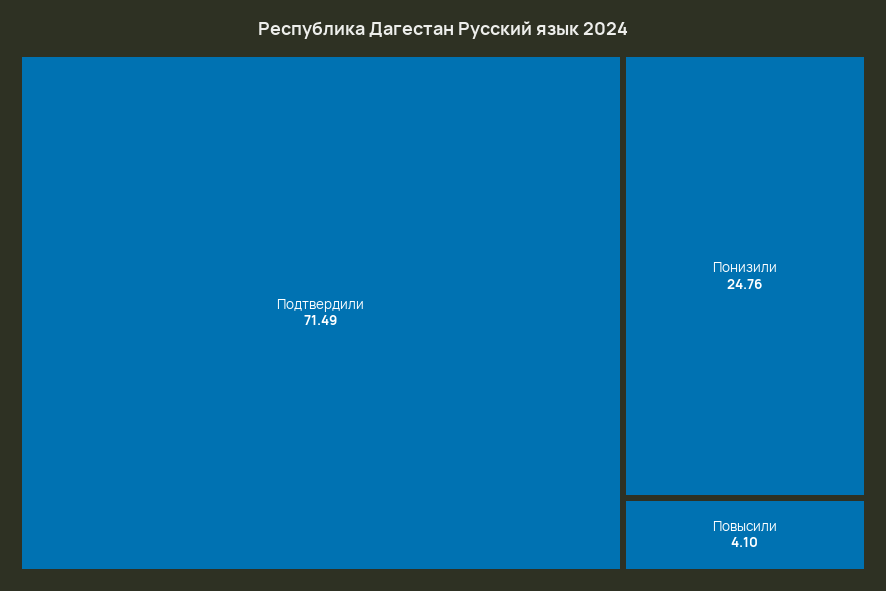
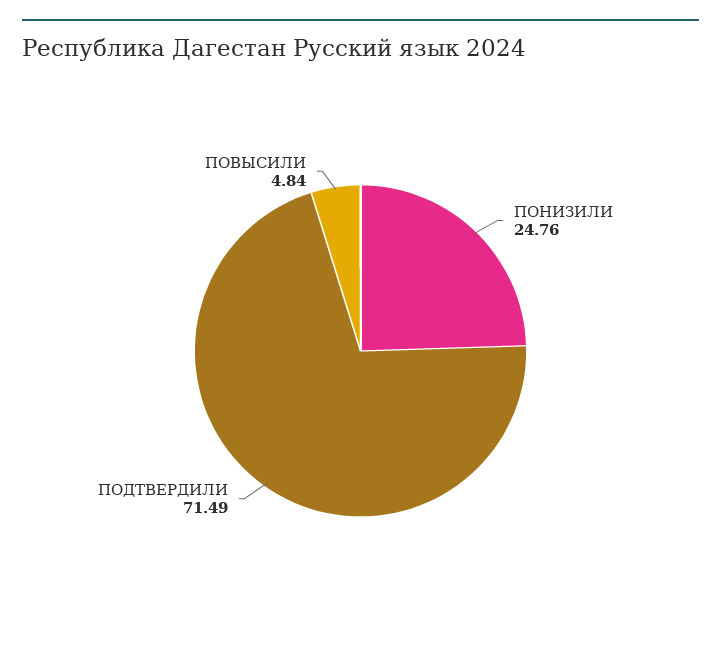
  {
    "Подтвердили": 71.49,
    "Понизили": 24.76,
-   "Повысили": 4.1
+   "Повысили": 4.84
  }

